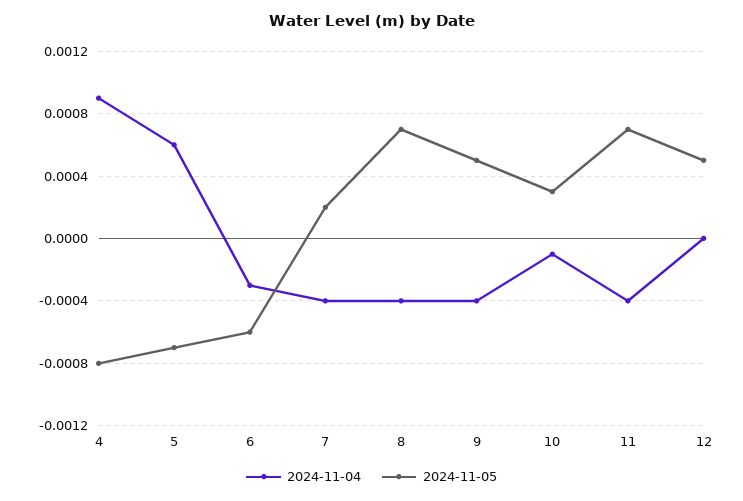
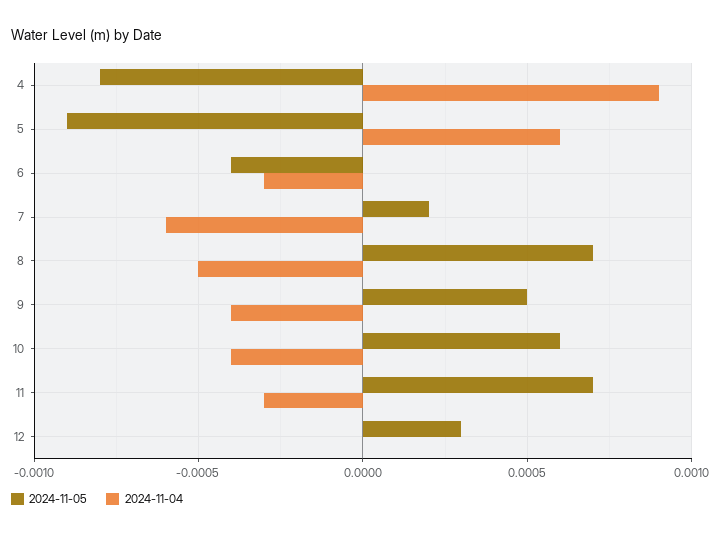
  {
    "2024-11-04": {
      "4": 0.0009,
      "5": 0.0006,
      "6": -0.0003,
-     "7": -0.0004,
+     "7": -0.0006,
-     "8": -0.0004,
+     "8": -0.0005,
      "9": -0.0004,
-     "10": -0.0001,
+     "10": -0.0004,
-     "11": -0.0004,
+     "11": -0.0003,
      "12": 0
    },
    "2024-11-05": {
      "4": -0.0008,
-     "5": -0.0007,
+     "5": -0.0009,
-     "6": -0.0006,
+     "6": -0.0004,
      "7": 0.0002,
      "8": 0.0007,
      "9": 0.0005,
-     "10": 0.0003,
+     "10": 0.0006,
      "11": 0.0007,
-     "12": 0.0005
+     "12": 0.0003
    }
  }

